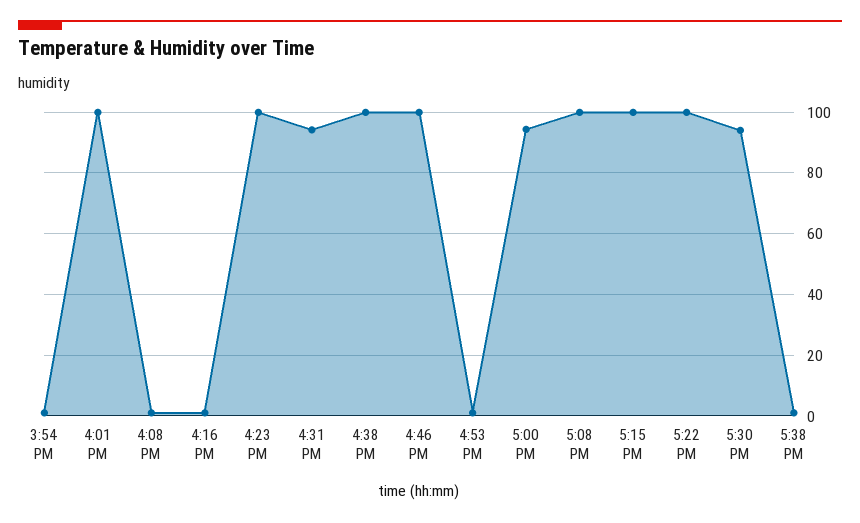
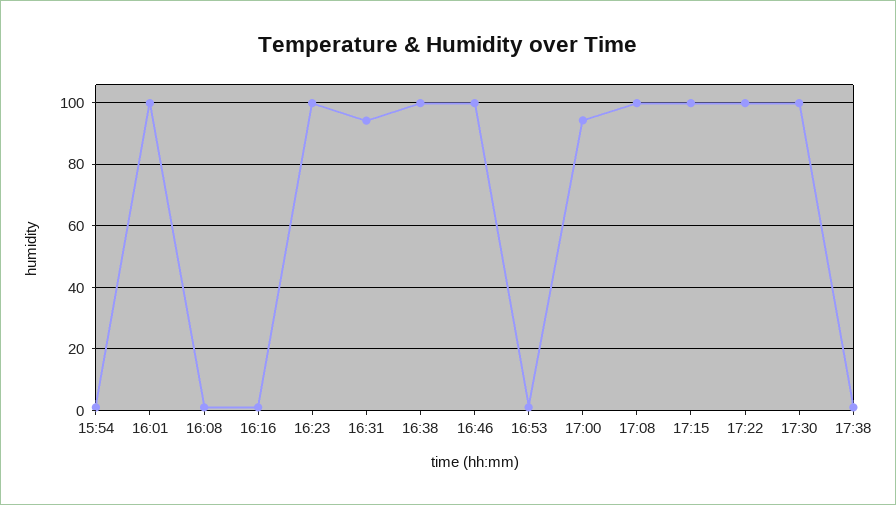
  {
    "3:54 PM": 2,
    "4:01 PM": 100,
    "4:08 PM": 2,
    "4:16 PM": 2,
    "4:23 PM": 100,
    "4:31 PM": 94,
    "4:38 PM": 100,
    "4:46 PM": 100,
    "4:53 PM": 2,
    "5:00 PM": 94,
    "5:08 PM": 100,
    "5:15 PM": 100,
    "5:22 PM": 100,
-   "5:30 PM": 94,
+   "5:30 PM": 100,
    "5:38 PM": 2
  }

